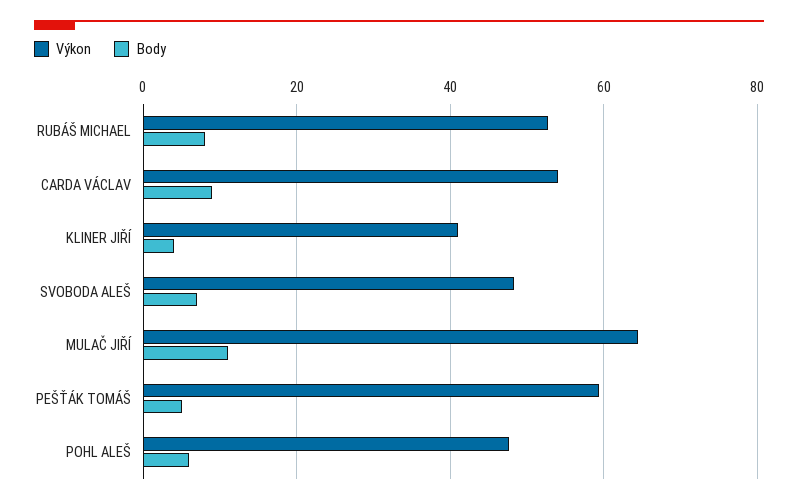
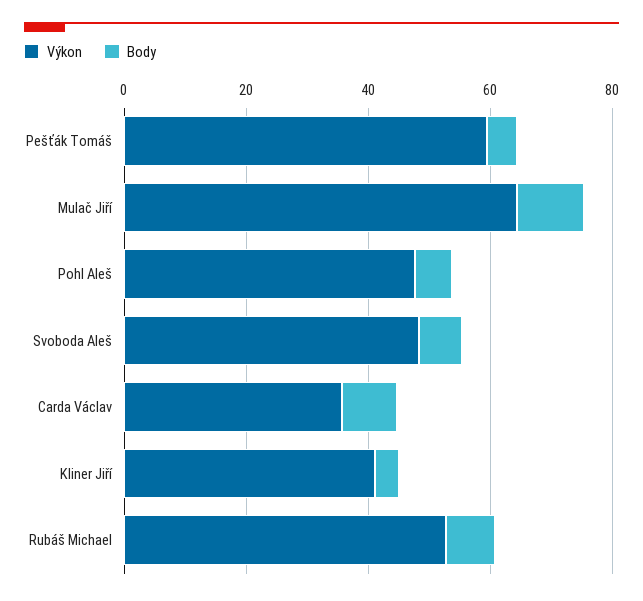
  {
    "Výkon": {
      "RUBÁŠ MICHAEL": 52,
-     "CARDA VÁCLAV": 54,
+     "CARDA VÁCLAV": 35,
      "KLINER JIŘÍ": 42,
      "SVOBODA ALEŠ": 48,
      "MULAČ JIŘÍ": 64,
      "PEŠŤÁK TOMÁŠ": 60,
      "POHL ALEŠ": 48
    },
    "Body": {
      "RUBÁŠ MICHAEL": 8,
      "CARDA VÁCLAV": 10,
      "KLINER JIŘÍ": 4,
      "SVOBODA ALEŠ": 8,
      "MULAČ JIŘÍ": 12,
      "PEŠŤÁK TOMÁŠ": 6,
      "POHL ALEŠ": 6
    }
  }

